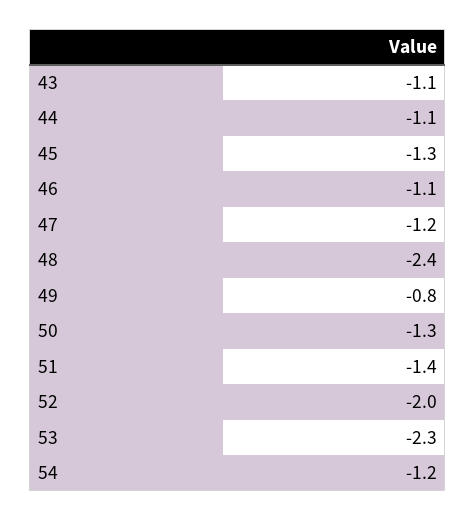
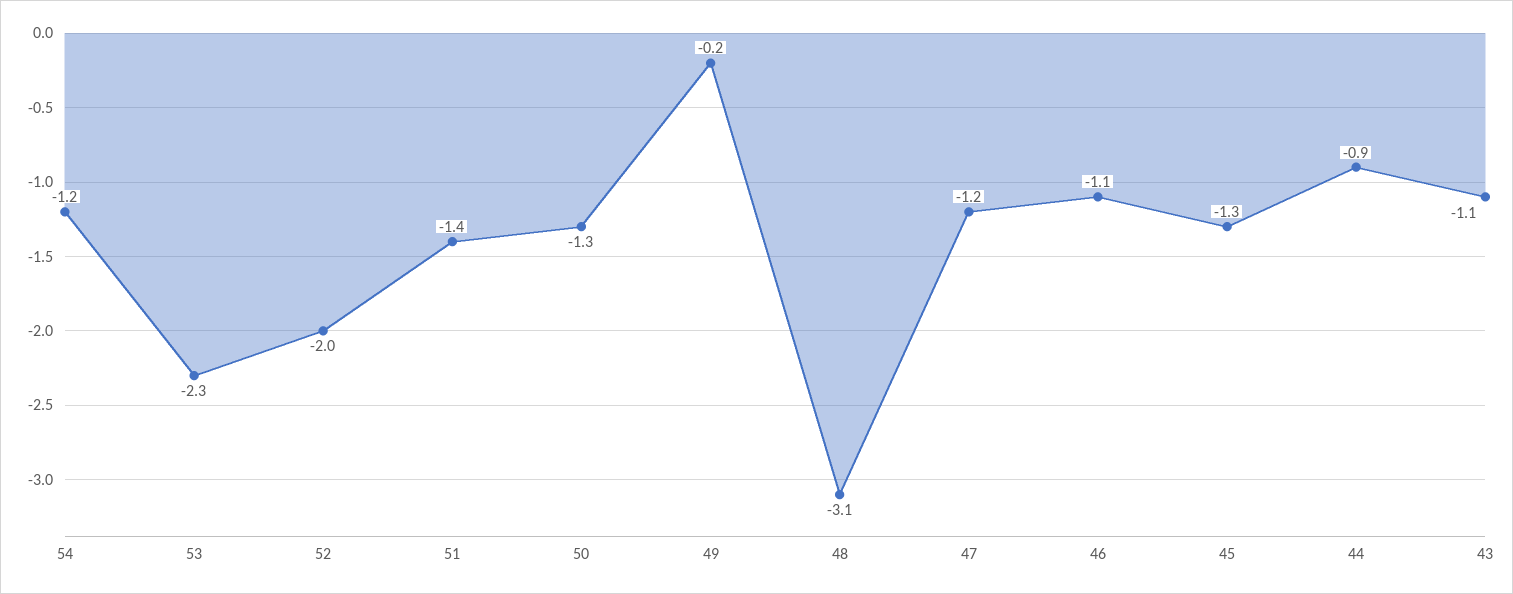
  {
    "43": -1.1,
-   "44": -1.1,
+   "44": -0.9,
    "45": -1.3,
    "46": -1.1,
    "47": -1.2,
-   "48": -2.4,
+   "48": -3.1,
-   "49": -0.8,
+   "49": -0.2,
    "50": -1.3,
    "51": -1.4,
    "52": -2,
    "53": -2.3,
    "54": -1.2
  }

